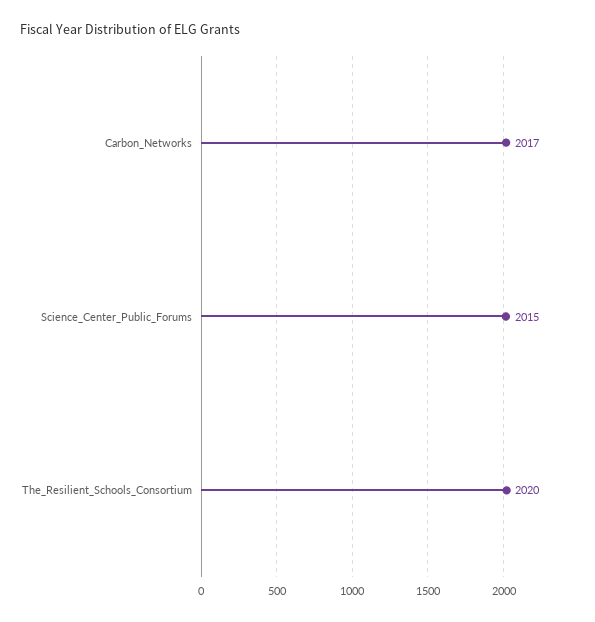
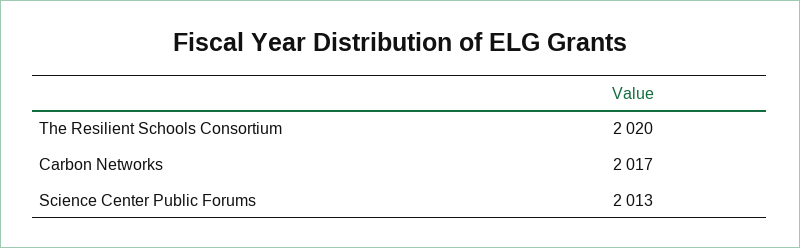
  {
    "Carbon_Networks": 2017,
-   "Science_Center_Public_Forums": 2015,
+   "Science_Center_Public_Forums": 2013,
    "The_Resilient_Schools_Consortium": 2020
  }

